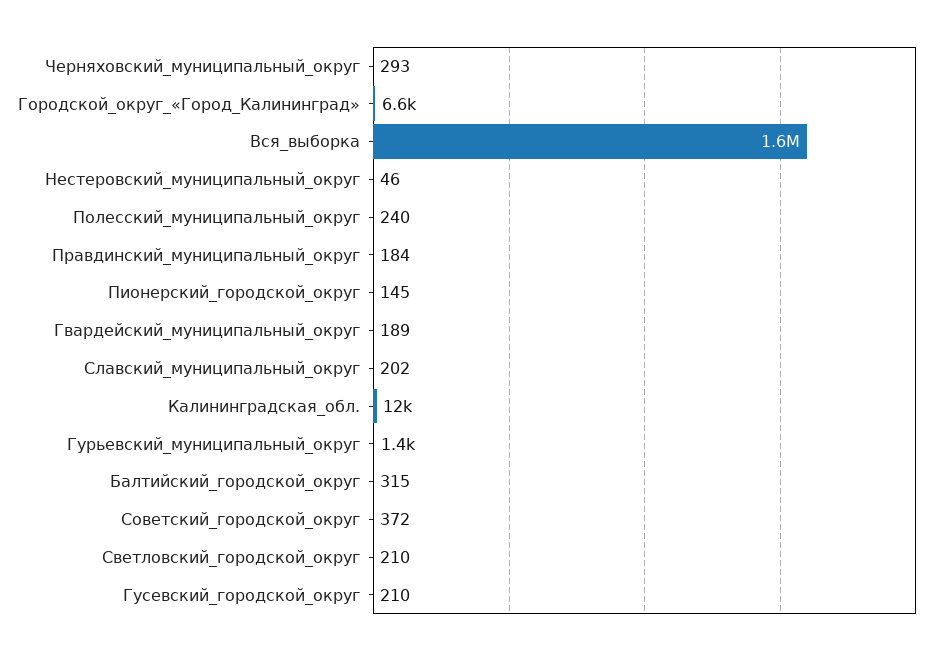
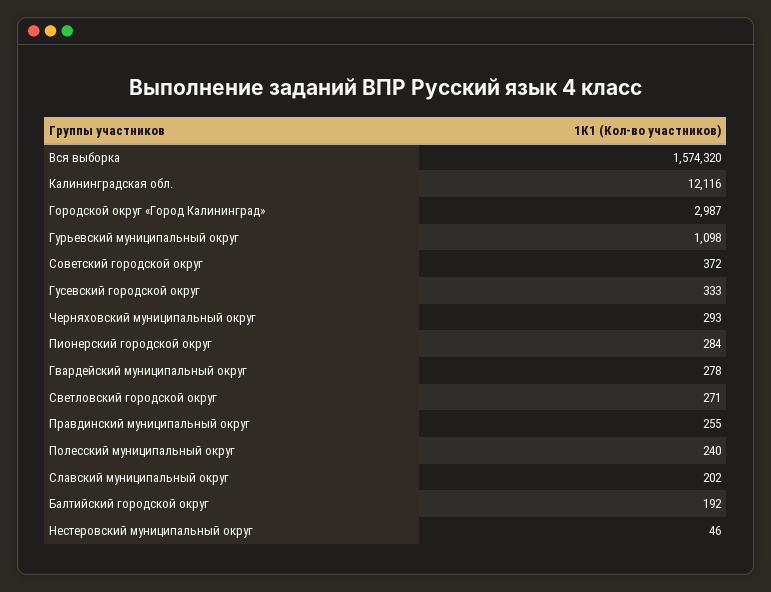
  {
    "Черняховский_муниципальный_округ": 293,
-   "Городской_округ_«Город_Калининград»": 6600,
+   "Городской_округ_«Город_Калининград»": 2987,
    "Вся_выборка": 1574320,
    "Нестеровский_муниципальный_округ": 46,
    "Полесский_муниципальный_округ": 240,
-   "Правдинский_муниципальный_округ": 184,
+   "Правдинский_муниципальный_округ": 255,
-   "Пионерский_городской_округ": 145,
+   "Пионерский_городской_округ": 284,
-   "Гвардейский_муниципальный_округ": 189,
+   "Гвардейский_муниципальный_округ": 278,
    "Славский_муниципальный_округ": 202,
    "Калининградская_обл.": 12116,
-   "Гурьевский_муниципальный_округ": 1400,
+   "Гурьевский_муниципальный_округ": 1098,
-   "Балтийский_городской_округ": 315,
+   "Балтийский_городской_округ": 192,
    "Советский_городской_округ": 372,
-   "Светловский_городской_округ": 210,
+   "Светловский_городской_округ": 271,
-   "Гусевский_городской_округ": 210
+   "Гусевский_городской_округ": 333
  }

